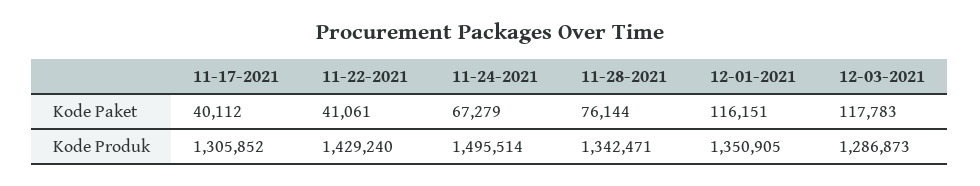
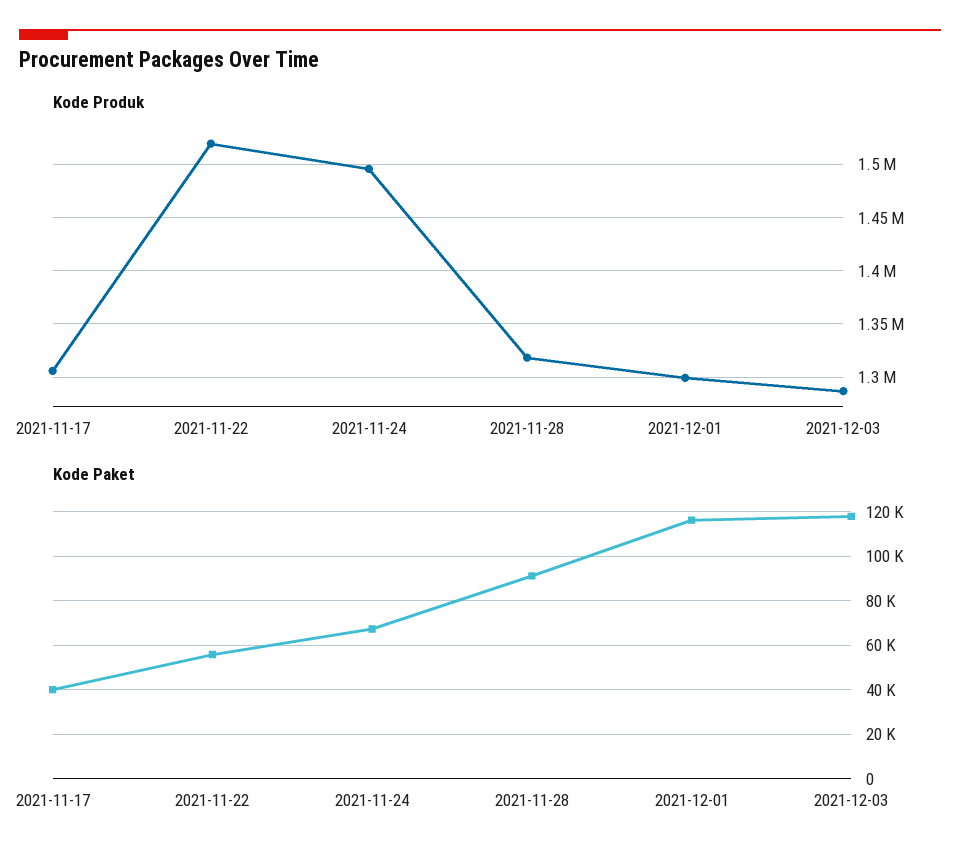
  {
    "Kode Paket": {
      "11-17-2021": 40112,
-     "11-22-2021": 41061,
+     "11-22-2021": 55000,
      "11-24-2021": 67279,
-     "11-28-2021": 76144,
+     "11-28-2021": 90000,
      "12-01-2021": 116151,
      "12-03-2021": 117783
    },
    "Kode Produk": {
      "11-17-2021": 1305852,
-     "11-22-2021": 1429240,
+     "11-22-2021": 1520000,
      "11-24-2021": 1495514,
-     "11-28-2021": 1342471,
+     "11-28-2021": 1320000,
-     "12-01-2021": 1350905,
+     "12-01-2021": 1300000,
      "12-03-2021": 1286873
    }
  }

